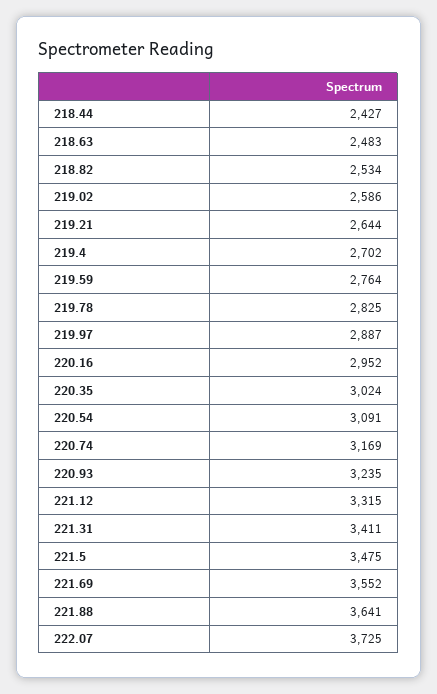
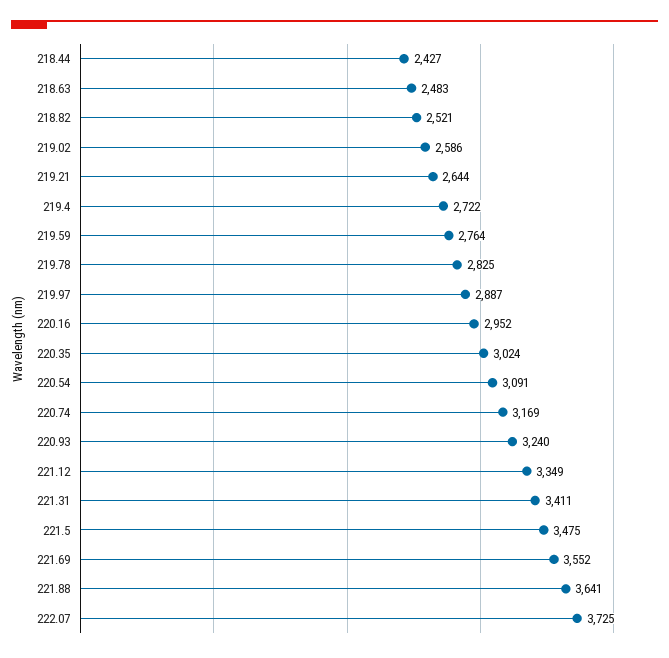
  {
    "218.44": 2427,
    "218.63": 2483,
-   "218.82": 2534,
+   "218.82": 2521,
    "219.02": 2586,
    "219.21": 2644,
-   "219.4": 2702,
+   "219.4": 2722,
    "219.59": 2764,
    "219.78": 2825,
    "219.97": 2887,
    "220.16": 2952,
    "220.35": 3024,
    "220.54": 3091,
    "220.74": 3169,
-   "220.93": 3235,
+   "220.93": 3240,
-   "221.12": 3315,
+   "221.12": 3349,
    "221.31": 3411,
    "221.5": 3475,
    "221.69": 3552,
    "221.88": 3641,
    "222.07": 3725
  }

